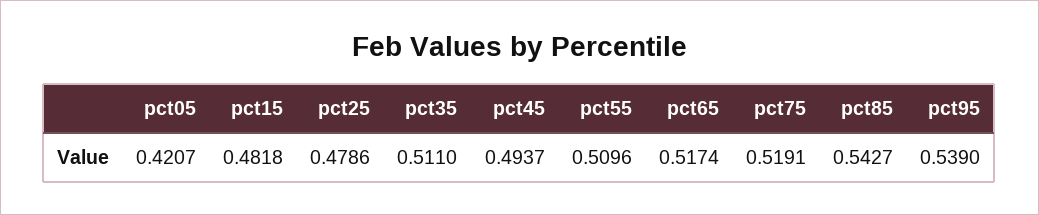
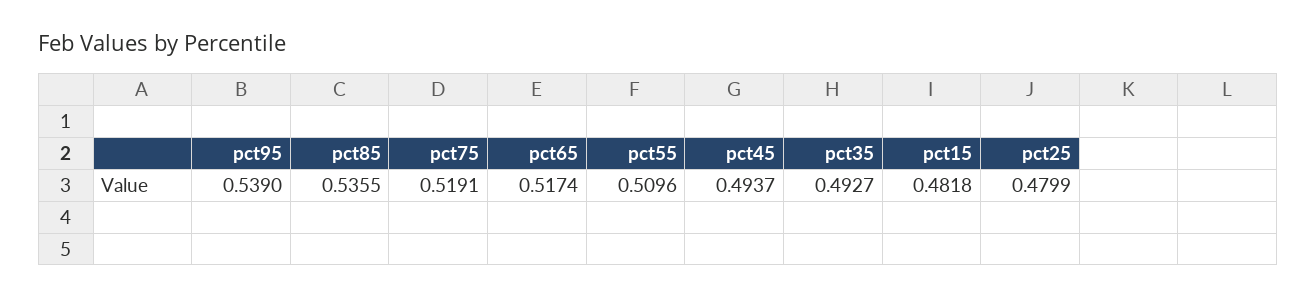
  {
-   "pct05": 0.4207,
    "pct15": 0.4818,
-   "pct25": 0.4786,
+   "pct25": 0.4799,
-   "pct35": 0.511,
+   "pct35": 0.4927,
    "pct45": 0.4937,
    "pct55": 0.5096,
    "pct65": 0.5174,
    "pct75": 0.5191,
-   "pct85": 0.5427,
+   "pct85": 0.5355,
    "pct95": 0.539
  }

